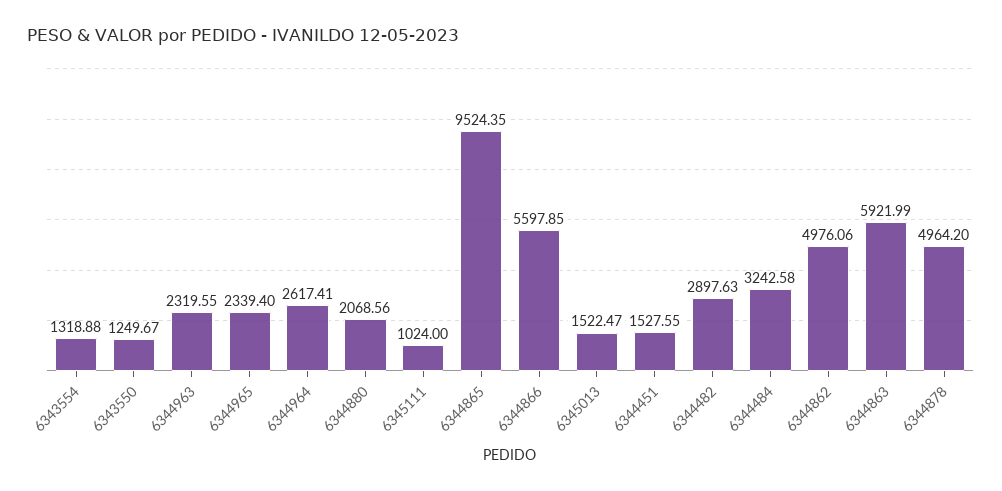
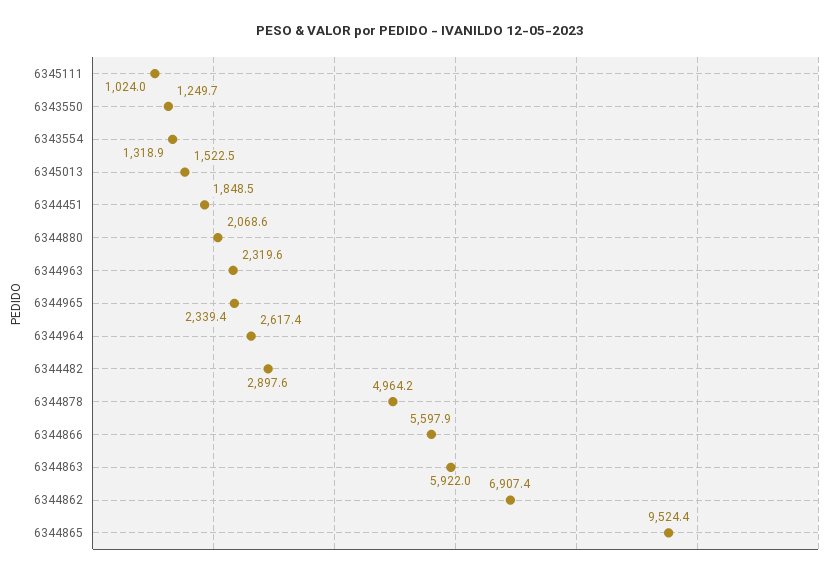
  {
    "6343554": 1318.88,
    "6343550": 1249.67,
    "6344963": 2319.55,
    "6344965": 2339.4,
    "6344964": 2617.41,
    "6344880": 2068.56,
    "6345111": 1024,
    "6344865": 9524.35,
    "6344866": 5597.85,
    "6345013": 1522.47,
-   "6344451": 1527.55,
+   "6344451": 1848.5,
    "6344482": 2897.63,
-   "6344484": 3242.58,
-   "6344862": 4976.06,
+   "6344862": 6907.4,
    "6344863": 5921.99,
    "6344878": 4964.2
  }

